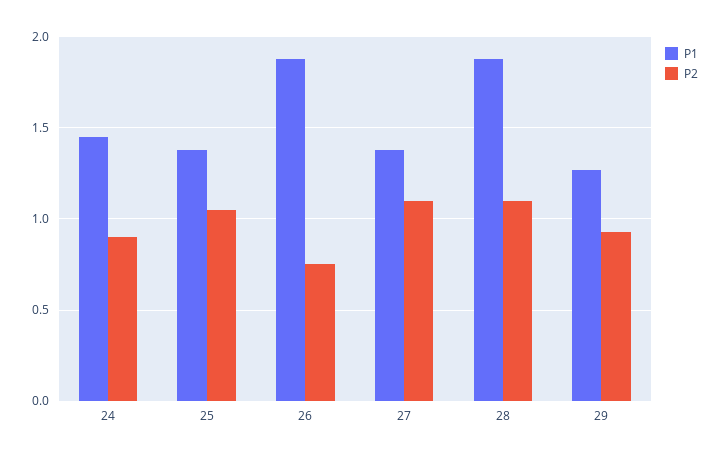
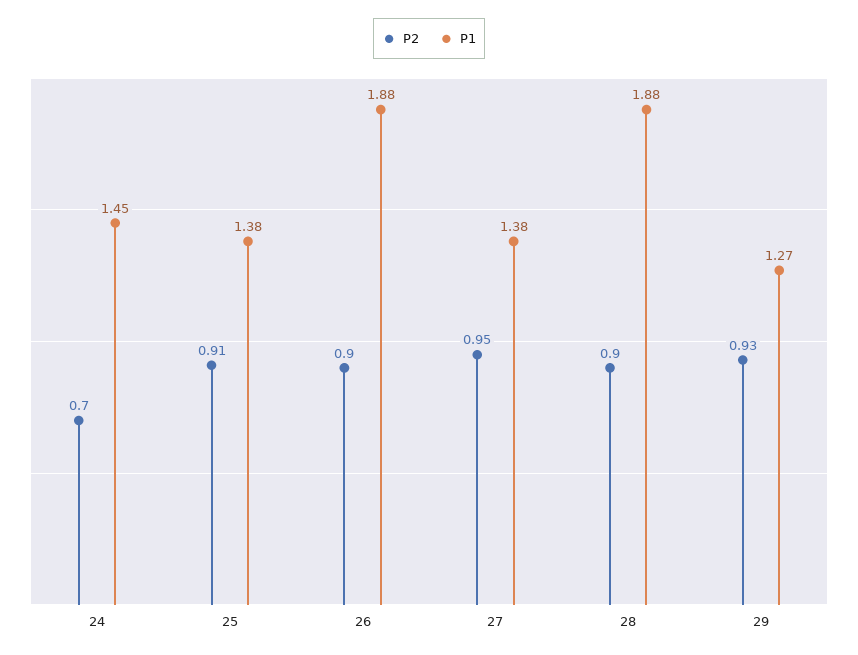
  {
    "P1": {
      "24": 1.45,
      "25": 1.38,
      "26": 1.88,
      "27": 1.38,
      "28": 1.88,
      "29": 1.27
    },
    "P2": {
-     "24": 0.9,
+     "24": 0.7,
-     "25": 1.05,
+     "25": 0.91,
-     "26": 0.75,
+     "26": 0.9,
-     "27": 1.1,
+     "27": 0.95,
-     "28": 1.1,
+     "28": 0.9,
      "29": 0.93
    }
  }

